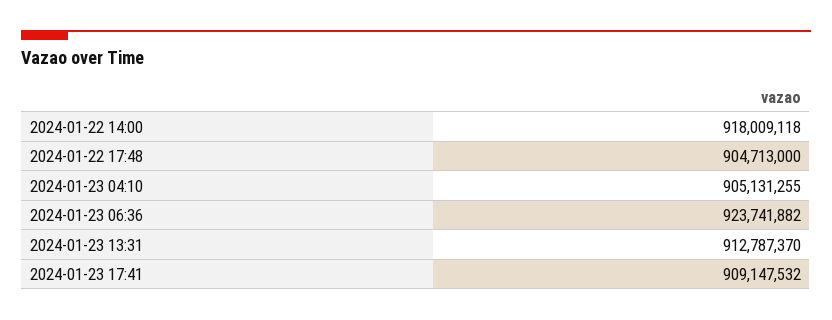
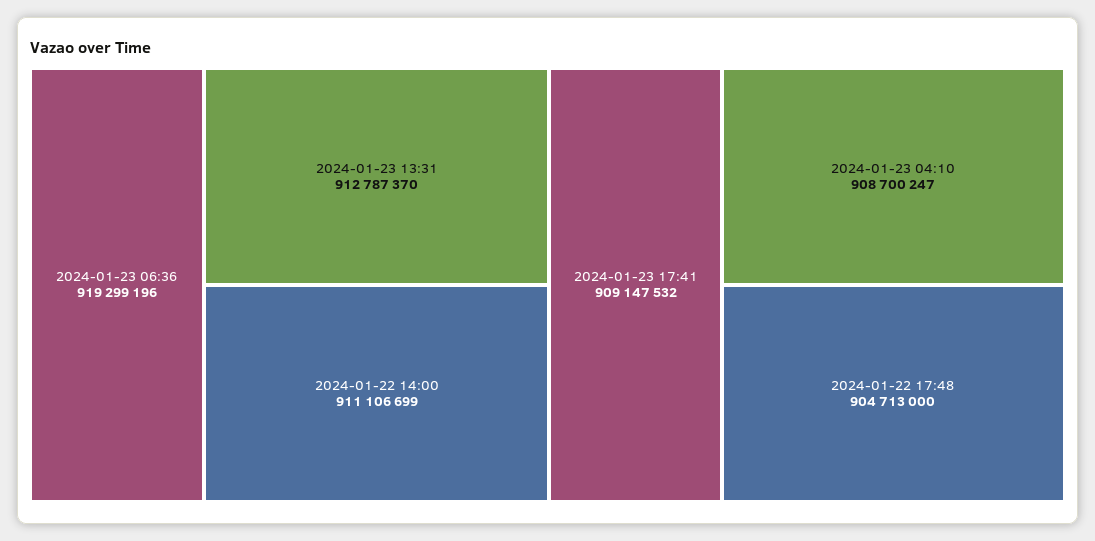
  {
-   "2024-01-22 14:00": 918009118,
+   "2024-01-22 14:00": 911106699,
    "2024-01-22 17:48": 904713000,
-   "2024-01-23 04:10": 905131255,
+   "2024-01-23 04:10": 908700247,
-   "2024-01-23 06:36": 923741882,
+   "2024-01-23 06:36": 919299196,
    "2024-01-23 13:31": 912787370,
    "2024-01-23 17:41": 909147532
  }

